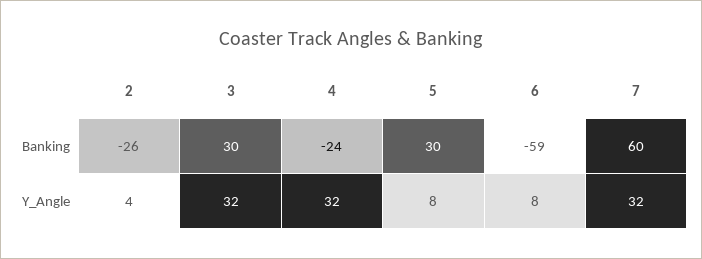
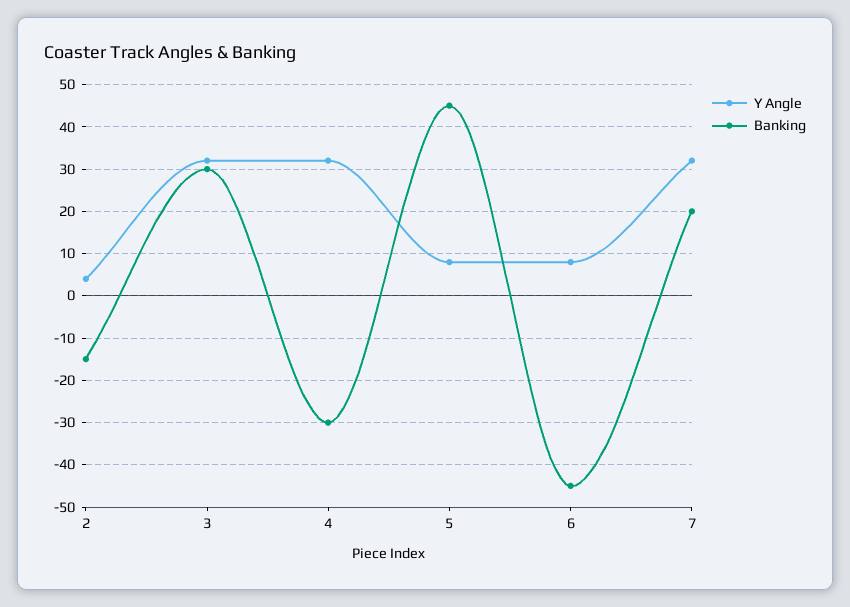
  {
    "Banking": {
-     "2": -26,
+     "2": -15,
      "3": 30,
-     "4": -24,
+     "4": -30,
-     "5": 30,
+     "5": 45,
-     "6": -59,
+     "6": -45,
-     "7": 60
+     "7": 20
    },
    "Y_Angle": {
      "2": 4,
      "3": 32,
      "4": 32,
      "5": 8,
      "6": 8,
      "7": 32
    }
  }

